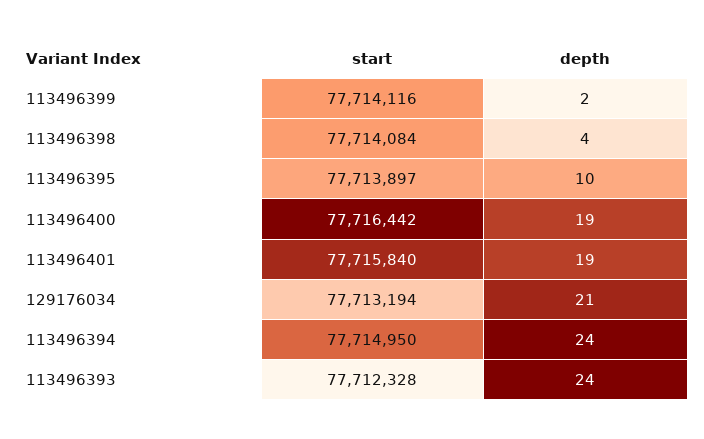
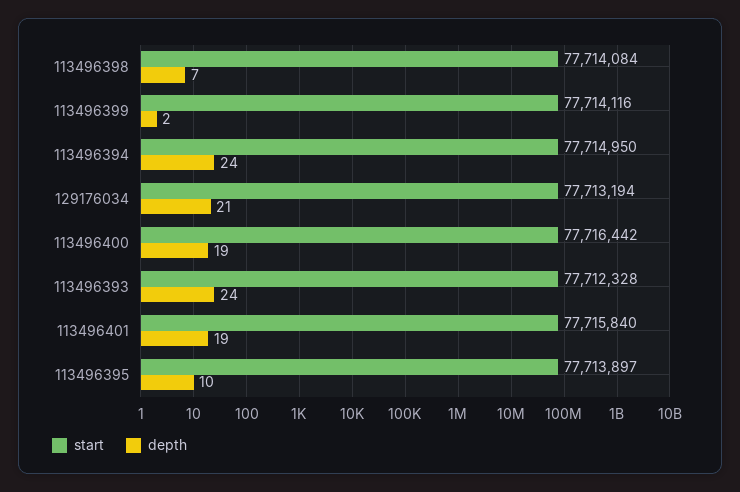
  {
    "start": {
      "113496399": 77714116,
      "113496398": 77714084,
      "113496395": 77713897,
      "113496400": 77716442,
      "113496401": 77715840,
      "129176034": 77713194,
      "113496394": 77714950,
      "113496393": 77712328
    },
    "depth": {
      "113496399": 2,
-     "113496398": 4,
+     "113496398": 7,
      "113496395": 10,
      "113496400": 19,
      "113496401": 19,
      "129176034": 21,
      "113496394": 24,
      "113496393": 24
    }
  }

